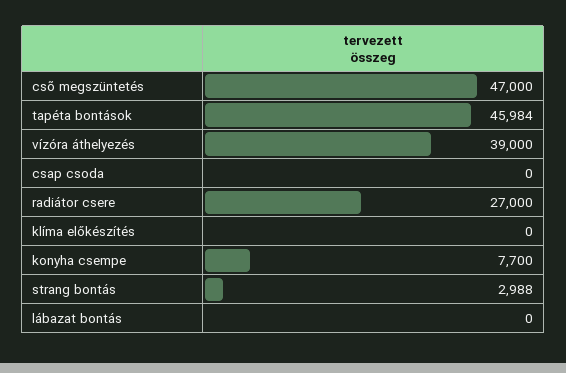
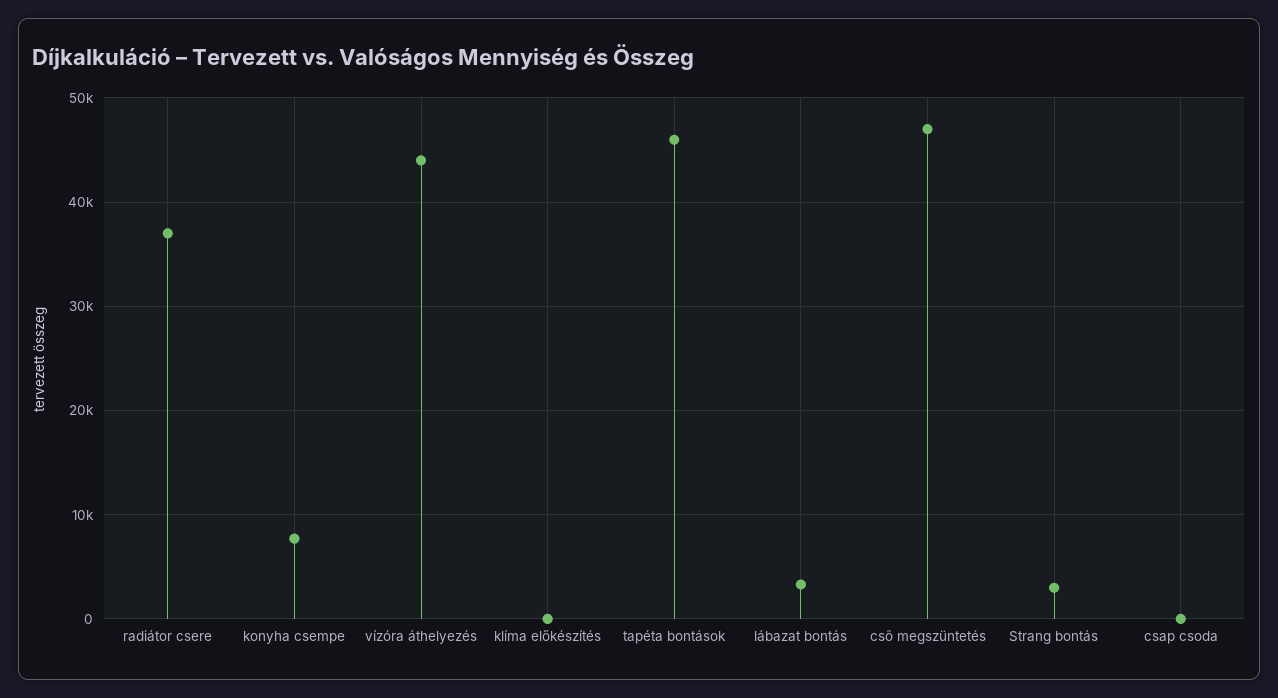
  {
    "csõ megszüntetés": 47000,
    "tapéta bontások": 45984,
-   "vízóra áthelyezés": 39000,
+   "vízóra áthelyezés": 44000,
    "csap csoda": 0,
-   "radiátor csere": 27000,
+   "radiátor csere": 37000,
    "klíma előkészítés": 0,
    "konyha csempe": 7700,
    "strang bontás": 2988,
-   "lábazat bontás": 0
+   "lábazat bontás": 3000
  }

